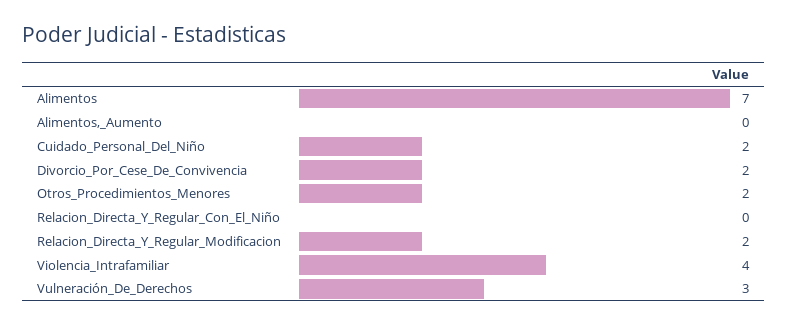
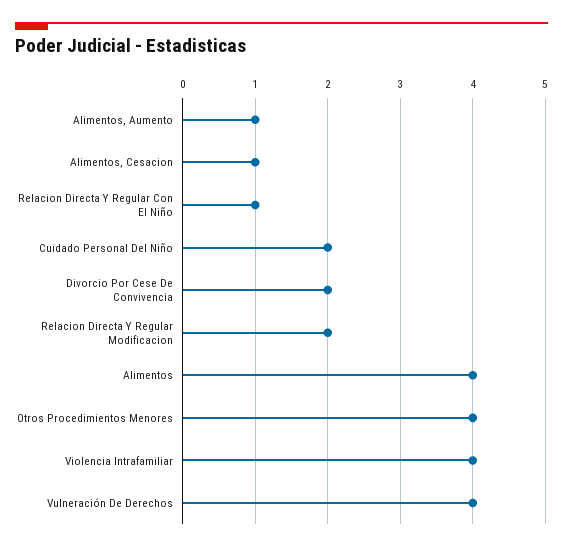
  {
-   "Alimentos": 7,
+   "Alimentos": 4,
-   "Alimentos,_Aumento": 0,
+   "Alimentos,_Aumento": 1,
    "Cuidado_Personal_Del_Niño": 2,
    "Divorcio_Por_Cese_De_Convivencia": 2,
-   "Otros_Procedimientos_Menores": 2,
+   "Otros_Procedimientos_Menores": 4,
-   "Relacion_Directa_Y_Regular_Con_El_Niño": 0,
+   "Relacion_Directa_Y_Regular_Con_El_Niño": 1,
    "Relacion_Directa_Y_Regular_Modificacion": 2,
    "Violencia_Intrafamiliar": 4,
-   "Vulneración_De_Derechos": 3
+   "Vulneración_De_Derechos": 4,
+   "Alimentos, Cesacion": 1
  }

